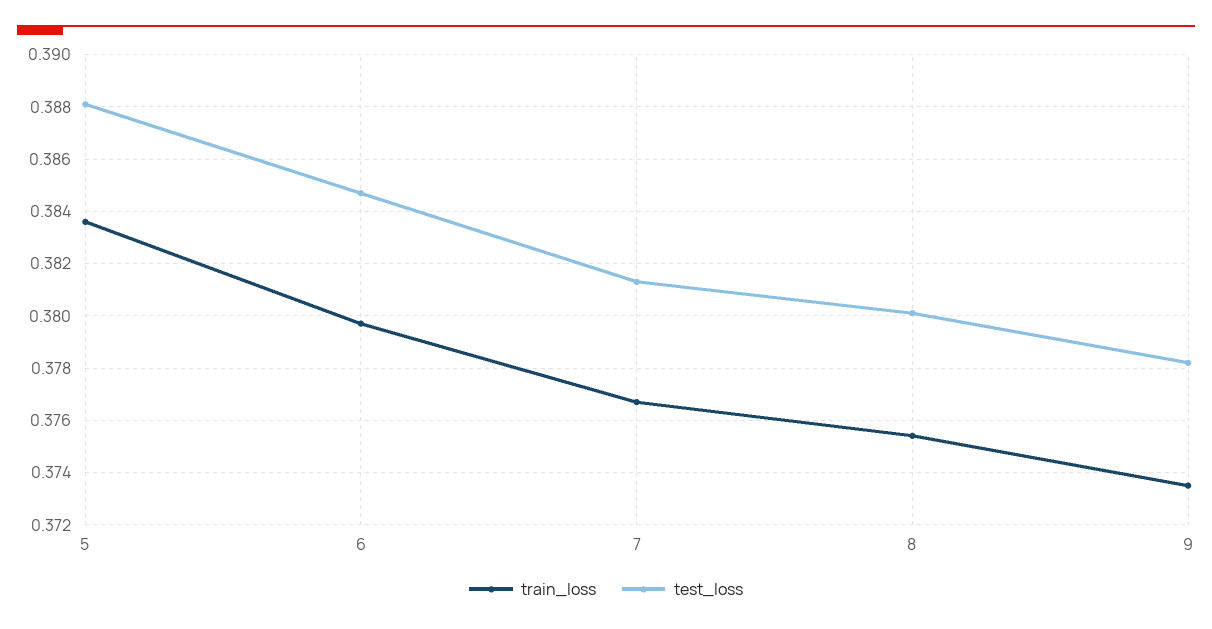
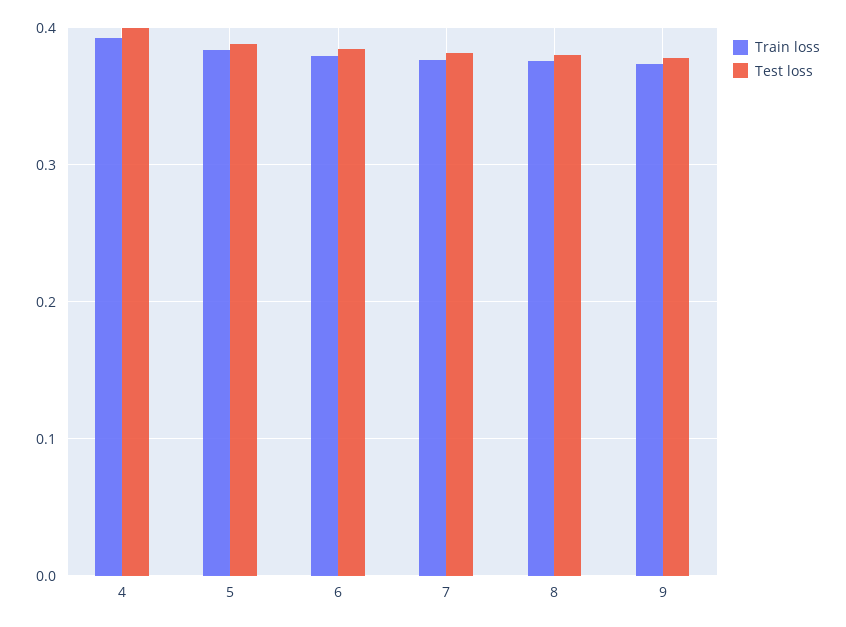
  {
    "train_loss": {
      "5": 0.3835,
      "6": 0.3795,
      "7": 0.3765,
      "8": 0.3755,
-     "9": 0.3735
+     "9": 0.3735,
+     "4": 0.39
    },
    "test_loss": {
      "5": 0.388,
      "6": 0.3845,
      "7": 0.3815,
      "8": 0.38,
-     "9": 0.378
+     "9": 0.378,
+     "4": 0.4
    }
  }

